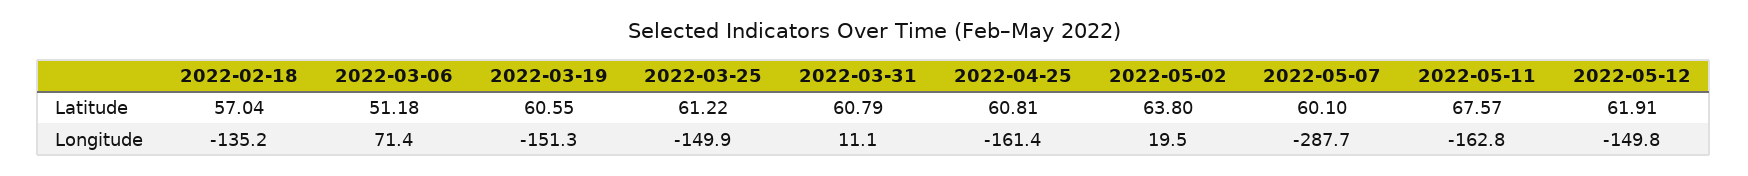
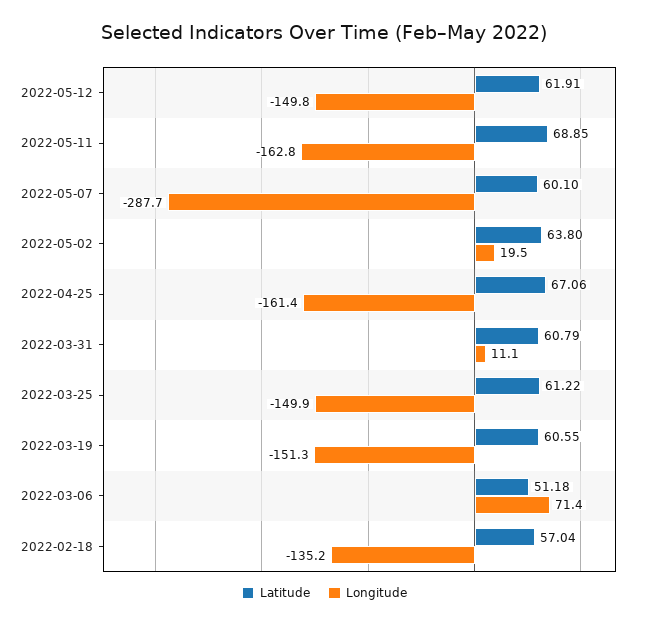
  {
    "Latitude": {
      "2022-02-18": 57.04,
      "2022-03-06": 51.18,
      "2022-03-19": 60.55,
      "2022-03-25": 61.22,
      "2022-03-31": 60.79,
-     "2022-04-25": 60.81,
+     "2022-04-25": 67.06,
      "2022-05-02": 63.8,
      "2022-05-07": 60.1,
-     "2022-05-11": 67.57,
+     "2022-05-11": 68.85,
      "2022-05-12": 61.91
    },
    "Longitude": {
      "2022-02-18": -135.2,
      "2022-03-06": 71.4,
      "2022-03-19": -151.3,
      "2022-03-25": -149.9,
      "2022-03-31": 11.1,
      "2022-04-25": -161.4,
      "2022-05-02": 19.5,
      "2022-05-07": -287.7,
      "2022-05-11": -162.8,
      "2022-05-12": -149.8
    }
  }

